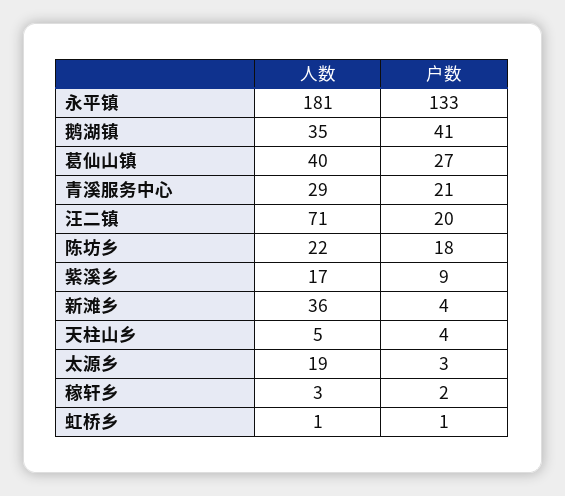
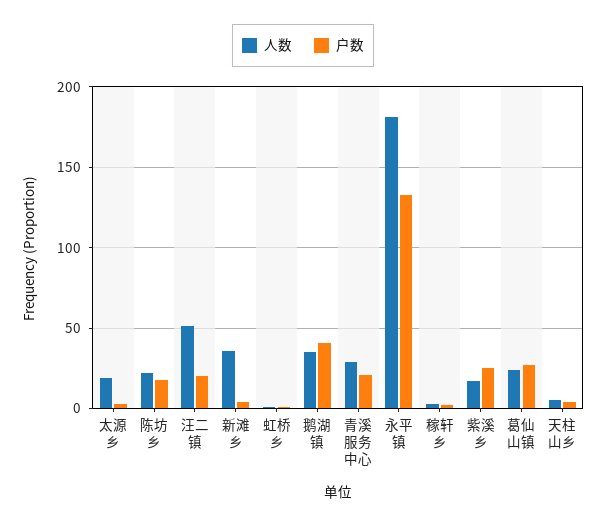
  {
    "人数": {
      "永平镇": 181,
      "鹅湖镇": 35,
-     "葛仙山镇": 40,
+     "葛仙山镇": 25,
      "青溪服务中心": 29,
-     "汪二镇": 71,
+     "汪二镇": 50,
      "陈坊乡": 22,
      "紫溪乡": 17,
      "新滩乡": 36,
      "天柱山乡": 5,
      "太源乡": 19,
      "稼轩乡": 3,
      "虹桥乡": 1
    },
    "户数": {
      "永平镇": 133,
      "鹅湖镇": 41,
      "葛仙山镇": 27,
      "青溪服务中心": 21,
      "汪二镇": 20,
      "陈坊乡": 18,
-     "紫溪乡": 9,
+     "紫溪乡": 25,
      "新滩乡": 4,
      "天柱山乡": 4,
      "太源乡": 3,
      "稼轩乡": 2,
      "虹桥乡": 1
    }
  }

